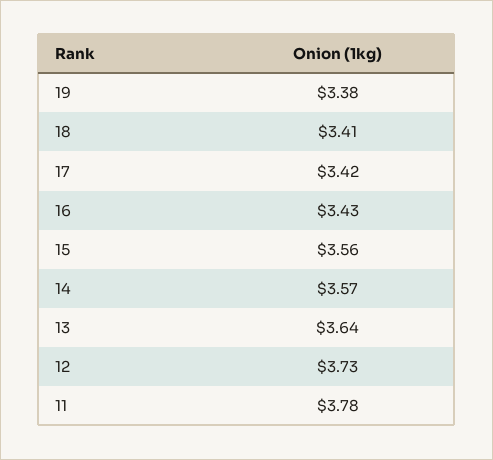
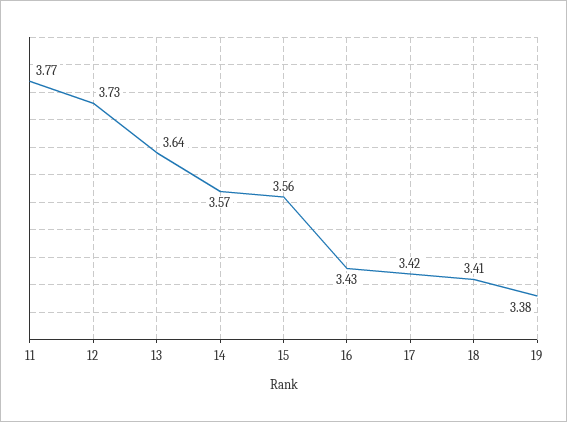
  {
    "19": 3.38,
    "18": 3.41,
    "17": 3.42,
    "16": 3.43,
    "15": 3.56,
    "14": 3.57,
    "13": 3.64,
    "12": 3.73,
-   "11": 3.78
+   "11": 3.77
  }

